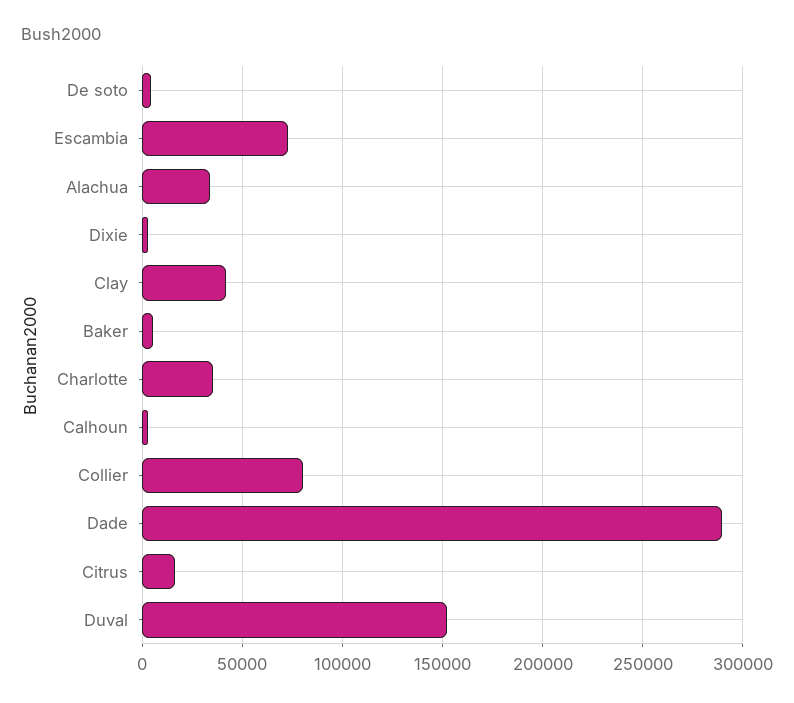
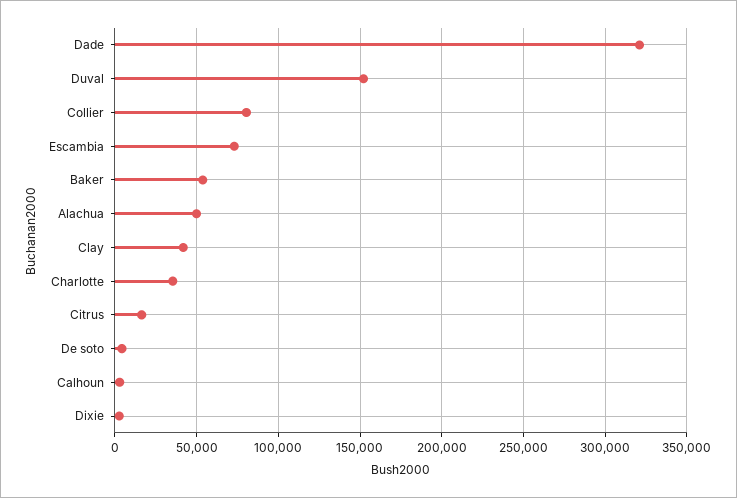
  {
    "De soto": 5000,
    "Escambia": 75000,
-   "Alachua": 35000,
+   "Alachua": 50000,
    "Dixie": 5000,
    "Clay": 40000,
-   "Baker": 5000,
+   "Baker": 55000,
    "Charlotte": 35000,
    "Calhoun": 5000,
    "Collier": 80000,
-   "Dade": 290000,
+   "Dade": 320000,
    "Citrus": 15000,
    "Duval": 150000
  }

